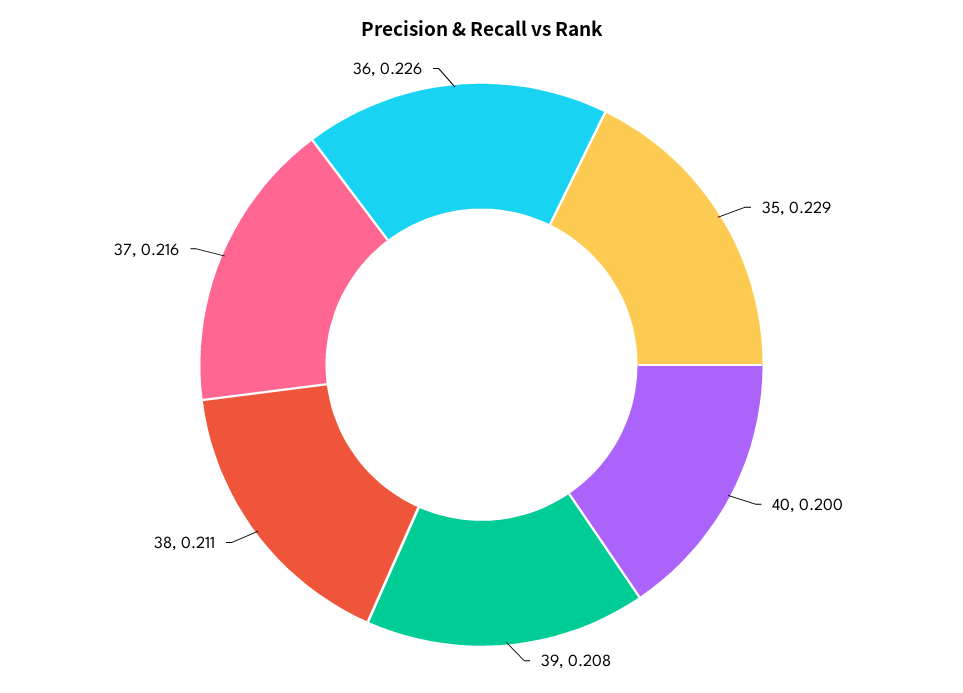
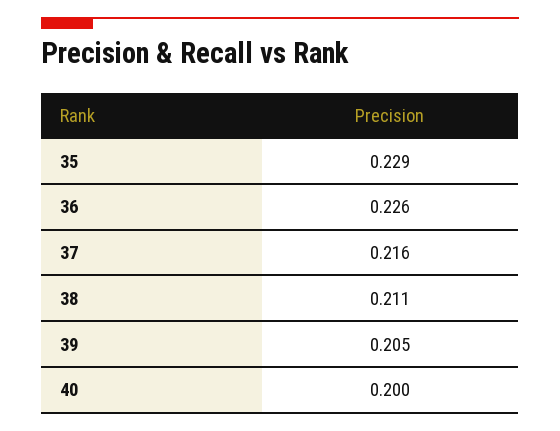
  {
    "35": 0.229,
    "40": 0.2,
-   "39": 0.208,
+   "39": 0.205,
    "38": 0.211,
    "37": 0.216,
    "36": 0.226
  }

